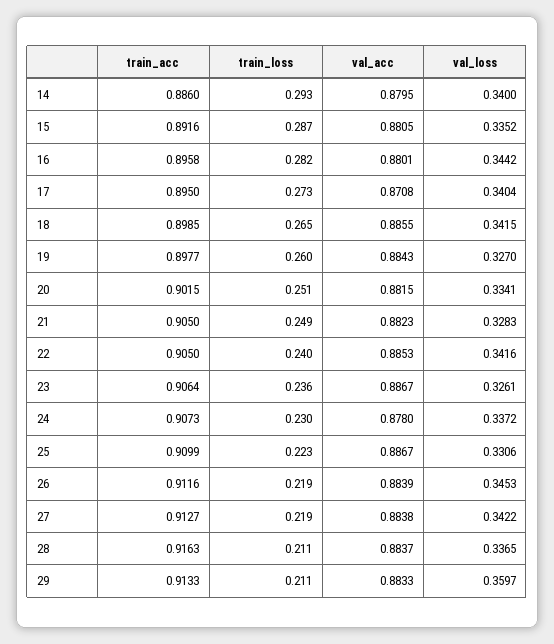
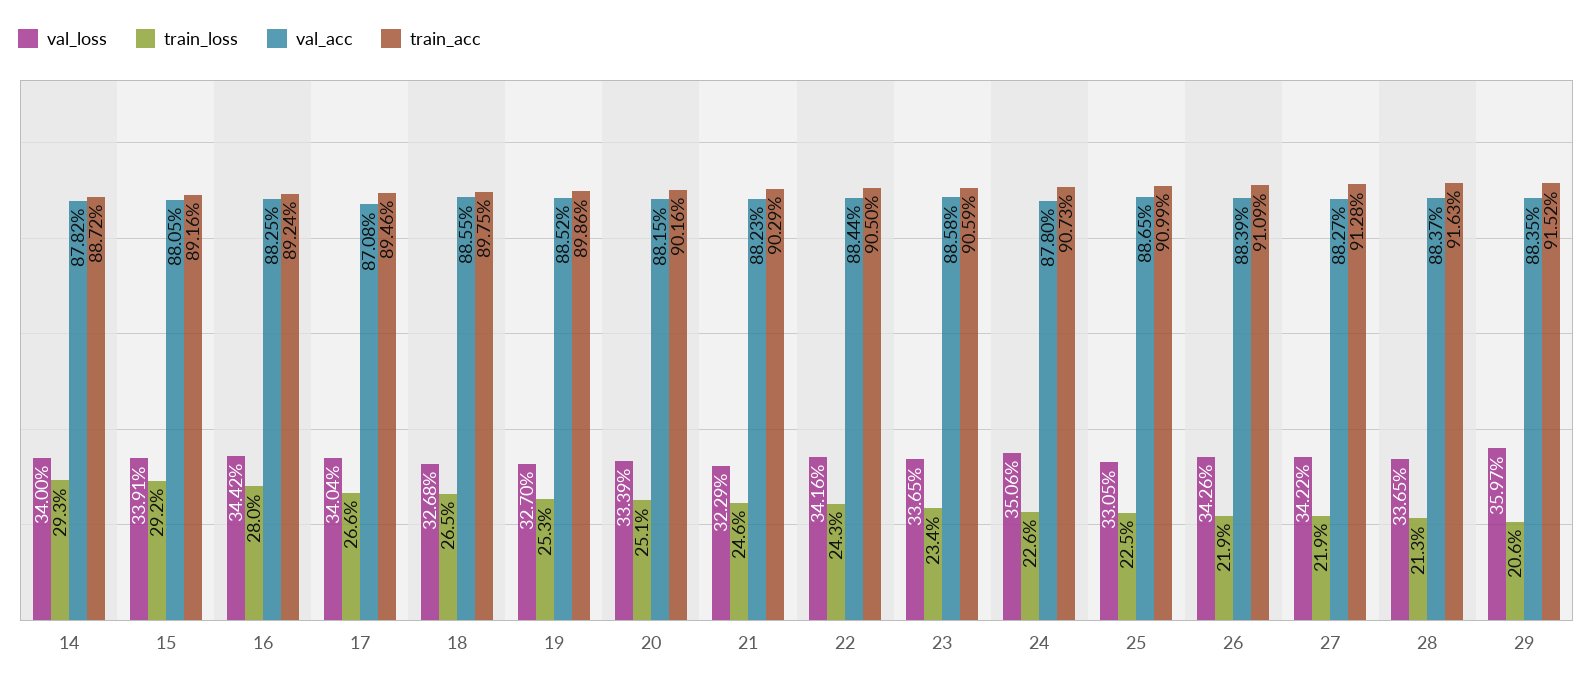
  {
    "train_acc": {
-     "14": 0.886,
+     "14": 0.8872,
      "15": 0.8916,
-     "16": 0.8958,
+     "16": 0.8924,
-     "17": 0.895,
+     "17": 0.8946,
-     "18": 0.8985,
+     "18": 0.8975,
-     "19": 0.8977,
+     "19": 0.8986,
-     "20": 0.9015,
+     "20": 0.9016,
-     "21": 0.905,
+     "21": 0.9029,
      "22": 0.905,
-     "23": 0.9064,
+     "23": 0.9059,
      "24": 0.9073,
      "25": 0.9099,
-     "26": 0.9116,
+     "26": 0.9109,
-     "27": 0.9127,
+     "27": 0.9128,
      "28": 0.9163,
-     "29": 0.9133
+     "29": 0.9152
    },
    "train_loss": {
      "14": 0.293,
-     "15": 0.287,
+     "15": 0.292,
-     "16": 0.282,
+     "16": 0.28,
-     "17": 0.273,
+     "17": 0.266,
      "18": 0.265,
-     "19": 0.26,
+     "19": 0.253,
      "20": 0.251,
-     "21": 0.249,
+     "21": 0.246,
-     "22": 0.24,
+     "22": 0.243,
-     "23": 0.236,
+     "23": 0.234,
-     "24": 0.23,
+     "24": 0.226,
-     "25": 0.223,
+     "25": 0.225,
      "26": 0.219,
      "27": 0.219,
-     "28": 0.211,
+     "28": 0.213,
-     "29": 0.211
+     "29": 0.206
    },
    "val_acc": {
-     "14": 0.8795,
+     "14": 0.8782,
      "15": 0.8805,
-     "16": 0.8801,
+     "16": 0.8825,
      "17": 0.8708,
      "18": 0.8855,
-     "19": 0.8843,
+     "19": 0.8852,
      "20": 0.8815,
      "21": 0.8823,
-     "22": 0.8853,
+     "22": 0.8844,
-     "23": 0.8867,
+     "23": 0.8858,
      "24": 0.878,
-     "25": 0.8867,
+     "25": 0.8865,
      "26": 0.8839,
-     "27": 0.8838,
+     "27": 0.8827,
      "28": 0.8837,
-     "29": 0.8833
+     "29": 0.8835
    },
    "val_loss": {
      "14": 0.34,
-     "15": 0.3352,
+     "15": 0.3391,
      "16": 0.3442,
      "17": 0.3404,
-     "18": 0.3415,
+     "18": 0.3268,
      "19": 0.327,
-     "20": 0.3341,
+     "20": 0.3339,
-     "21": 0.3283,
+     "21": 0.3229,
      "22": 0.3416,
-     "23": 0.3261,
+     "23": 0.3365,
-     "24": 0.3372,
+     "24": 0.3506,
-     "25": 0.3306,
+     "25": 0.3305,
-     "26": 0.3453,
+     "26": 0.3426,
      "27": 0.3422,
      "28": 0.3365,
      "29": 0.3597
    }
  }

